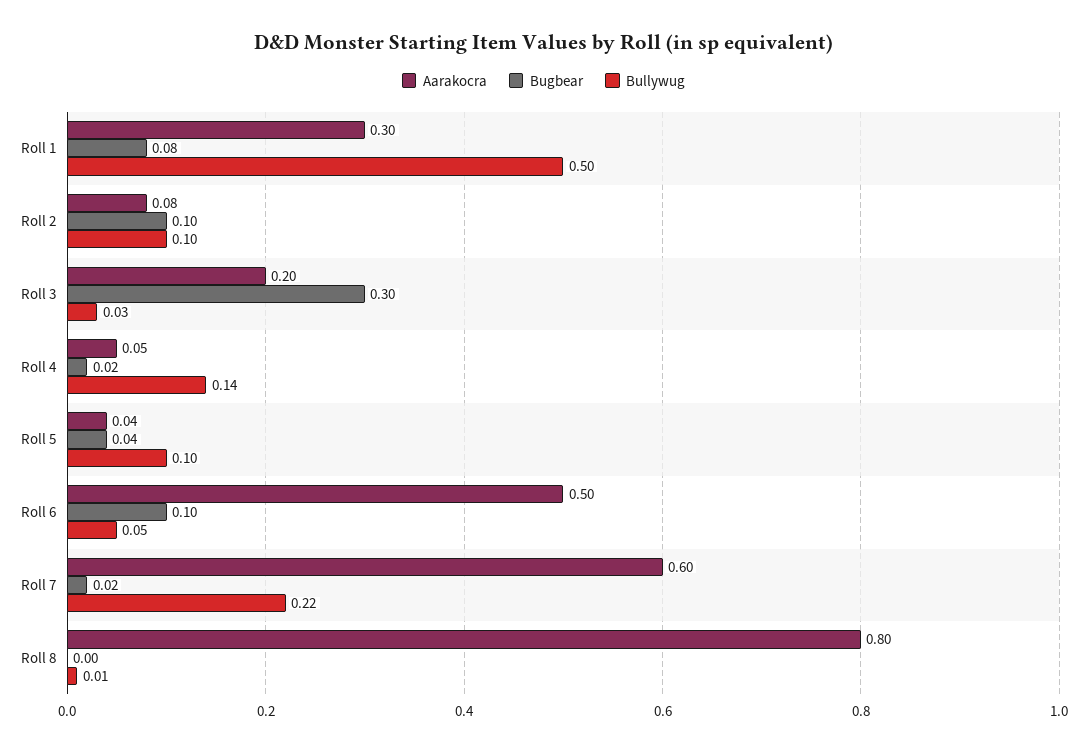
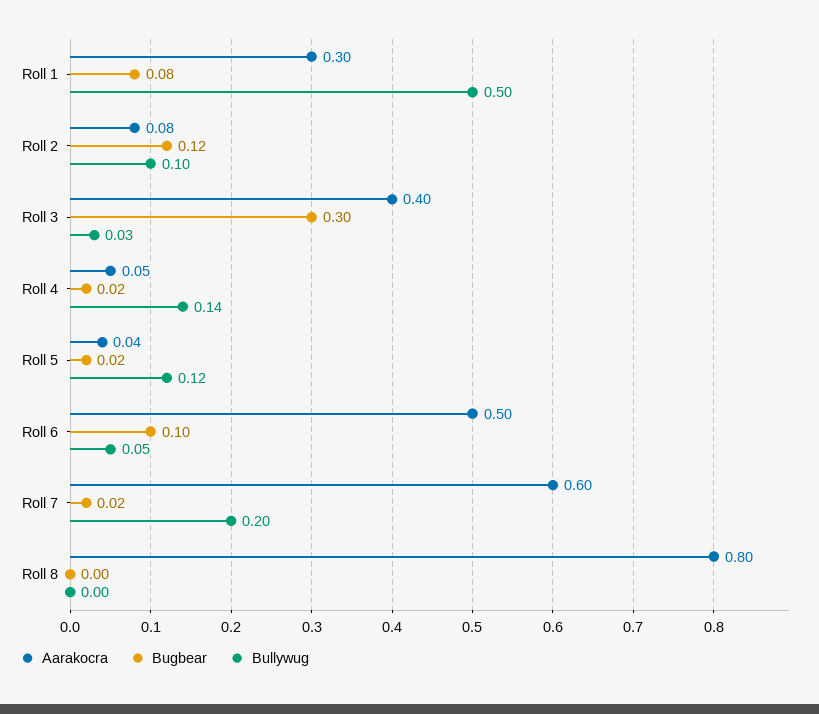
  {
    "Aarakocra": {
      "Roll 1": 0.3,
      "Roll 2": 0.08,
-     "Roll 3": 0.2,
+     "Roll 3": 0.4,
      "Roll 4": 0.05,
      "Roll 5": 0.04,
      "Roll 6": 0.5,
      "Roll 7": 0.6,
      "Roll 8": 0.8
    },
    "Bugbear": {
      "Roll 1": 0.08,
-     "Roll 2": 0.1,
+     "Roll 2": 0.12,
      "Roll 3": 0.3,
      "Roll 4": 0.02,
-     "Roll 5": 0.04,
+     "Roll 5": 0.02,
      "Roll 6": 0.1,
      "Roll 7": 0.02,
      "Roll 8": 0
    },
    "Bullywug": {
      "Roll 1": 0.5,
      "Roll 2": 0.1,
      "Roll 3": 0.03,
      "Roll 4": 0.14,
-     "Roll 5": 0.1,
+     "Roll 5": 0.12,
      "Roll 6": 0.05,
-     "Roll 7": 0.22,
+     "Roll 7": 0.2,
-     "Roll 8": 0.01
+     "Roll 8": 0
    }
  }

